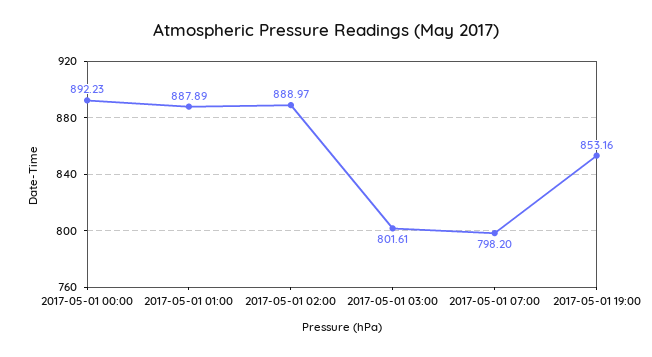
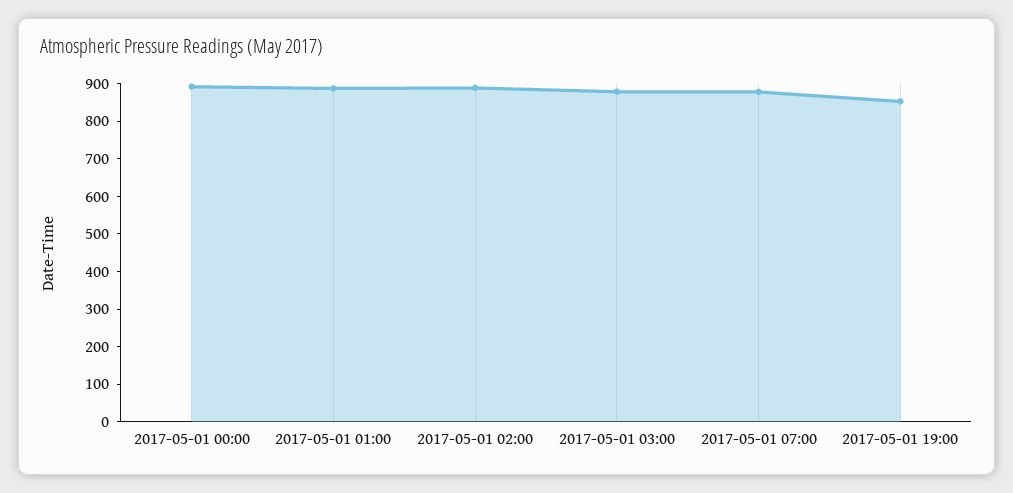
  {
    "2017-05-01 00:00": 892.23,
    "2017-05-01 01:00": 887.89,
    "2017-05-01 02:00": 888.97,
-   "2017-05-01 03:00": 801.61,
+   "2017-05-01 03:00": 875,
-   "2017-05-01 07:00": 798.2,
+   "2017-05-01 07:00": 875,
    "2017-05-01 19:00": 853.16
  }

